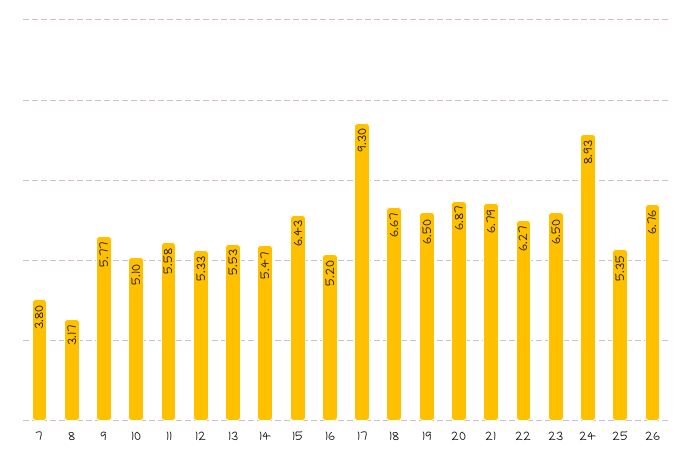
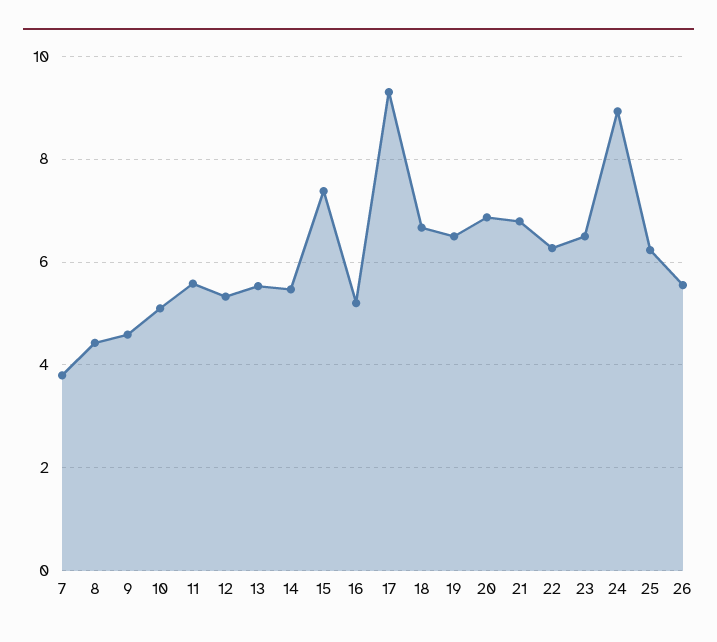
  {
    "7": 3.8,
-   "8": 3.17,
+   "8": 4.4,
-   "9": 5.77,
+   "9": 4.6,
    "10": 5.1,
    "11": 5.58,
    "12": 5.33,
    "13": 5.53,
    "14": 5.47,
-   "15": 6.43,
+   "15": 7.4,
    "16": 5.2,
    "17": 9.3,
    "18": 6.67,
    "19": 6.5,
    "20": 6.87,
    "21": 6.79,
    "22": 6.27,
    "23": 6.5,
    "24": 8.93,
-   "25": 5.35,
+   "25": 6.2,
-   "26": 6.76
+   "26": 5.6
  }

